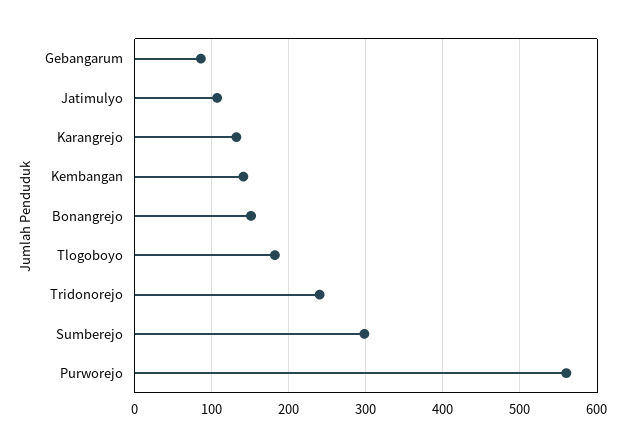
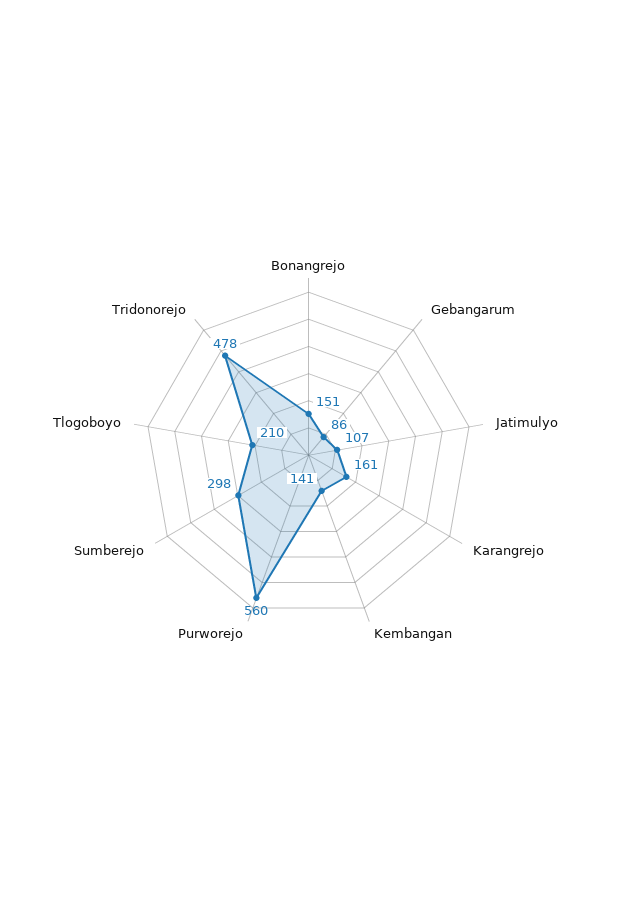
  {
    "Gebangarum": 86,
    "Jatimulyo": 107,
-   "Karangrejo": 130,
+   "Karangrejo": 161,
    "Kembangan": 141,
    "Bonangrejo": 151,
-   "Tlogoboyo": 180,
+   "Tlogoboyo": 210,
-   "Tridonorejo": 240,
+   "Tridonorejo": 478,
    "Sumberejo": 298,
    "Purworejo": 560
  }

